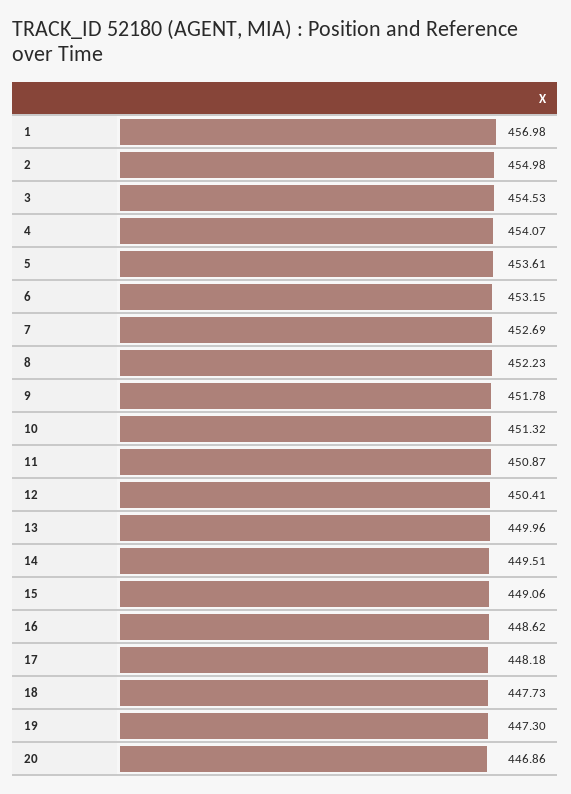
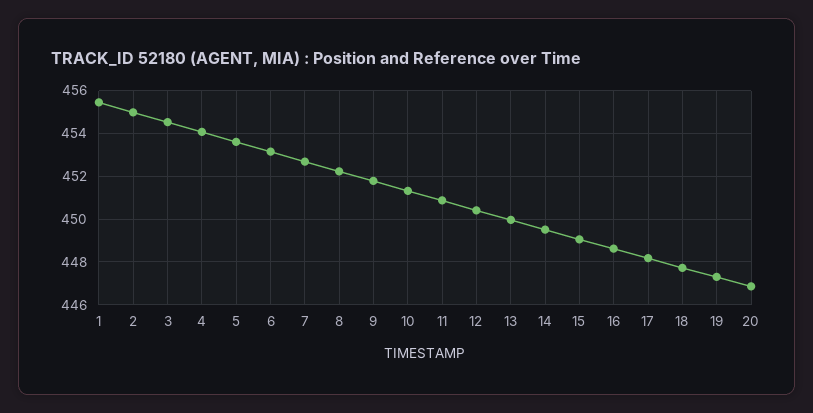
  {
-   "1": 456.98,
+   "1": 455.5,
    "2": 454.98,
    "3": 454.53,
    "4": 454.07,
    "5": 453.61,
    "6": 453.15,
    "7": 452.69,
    "8": 452.23,
    "9": 451.78,
    "10": 451.32,
    "11": 450.87,
    "12": 450.41,
    "13": 449.96,
    "14": 449.51,
    "15": 449.06,
    "16": 448.62,
    "17": 448.18,
    "18": 447.73,
    "19": 447.3,
    "20": 446.86
  }

